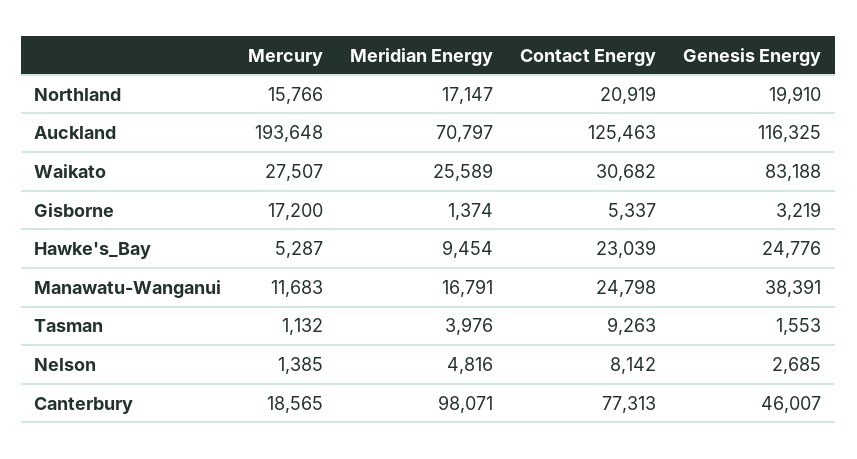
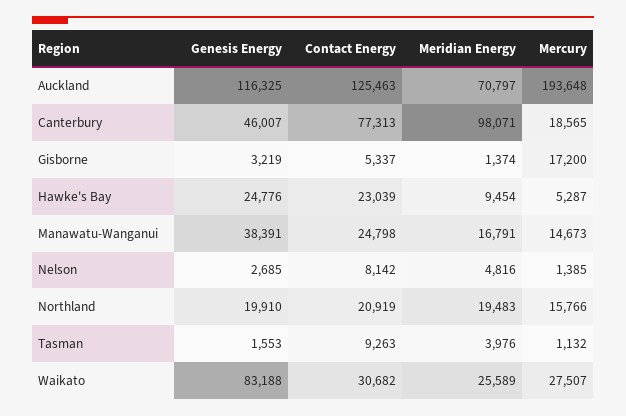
  {
    "Mercury": {
      "Northland": 15766,
      "Auckland": 193648,
      "Waikato": 27507,
      "Gisborne": 17200,
      "Hawke's_Bay": 5287,
-     "Manawatu-Wanganui": 11683,
+     "Manawatu-Wanganui": 14673,
      "Tasman": 1132,
      "Nelson": 1385,
      "Canterbury": 18565
    },
    "Meridian Energy": {
-     "Northland": 17147,
+     "Northland": 19483,
      "Auckland": 70797,
      "Waikato": 25589,
      "Gisborne": 1374,
      "Hawke's_Bay": 9454,
      "Manawatu-Wanganui": 16791,
      "Tasman": 3976,
      "Nelson": 4816,
      "Canterbury": 98071
    },
    "Contact Energy": {
      "Northland": 20919,
      "Auckland": 125463,
      "Waikato": 30682,
      "Gisborne": 5337,
      "Hawke's_Bay": 23039,
      "Manawatu-Wanganui": 24798,
      "Tasman": 9263,
      "Nelson": 8142,
      "Canterbury": 77313
    },
    "Genesis Energy": {
      "Northland": 19910,
      "Auckland": 116325,
      "Waikato": 83188,
      "Gisborne": 3219,
      "Hawke's_Bay": 24776,
      "Manawatu-Wanganui": 38391,
      "Tasman": 1553,
      "Nelson": 2685,
      "Canterbury": 46007
    }
  }

